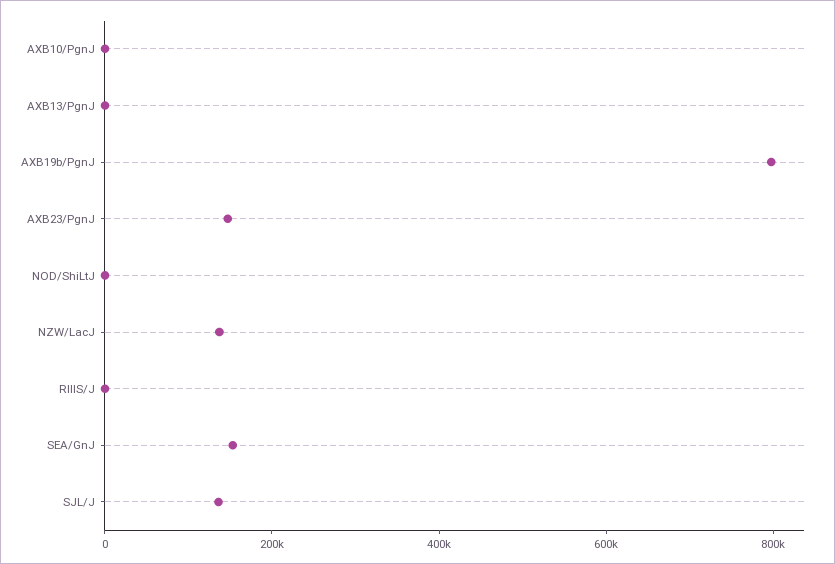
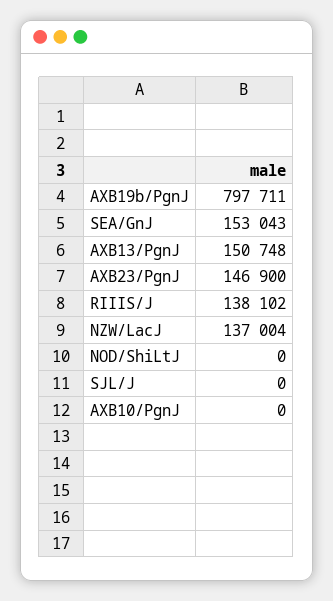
  {
    "AXB10/PgnJ": 0,
-   "AXB13/PgnJ": 0,
+   "AXB13/PgnJ": 150748,
    "AXB19b/PgnJ": 797711,
    "AXB23/PgnJ": 146900,
    "NOD/ShiLtJ": 0,
    "NZW/LacJ": 137004,
-   "RIIIS/J": 0,
+   "RIIIS/J": 138102,
    "SEA/GnJ": 153043,
-   "SJL/J": 150000
+   "SJL/J": 0
  }

